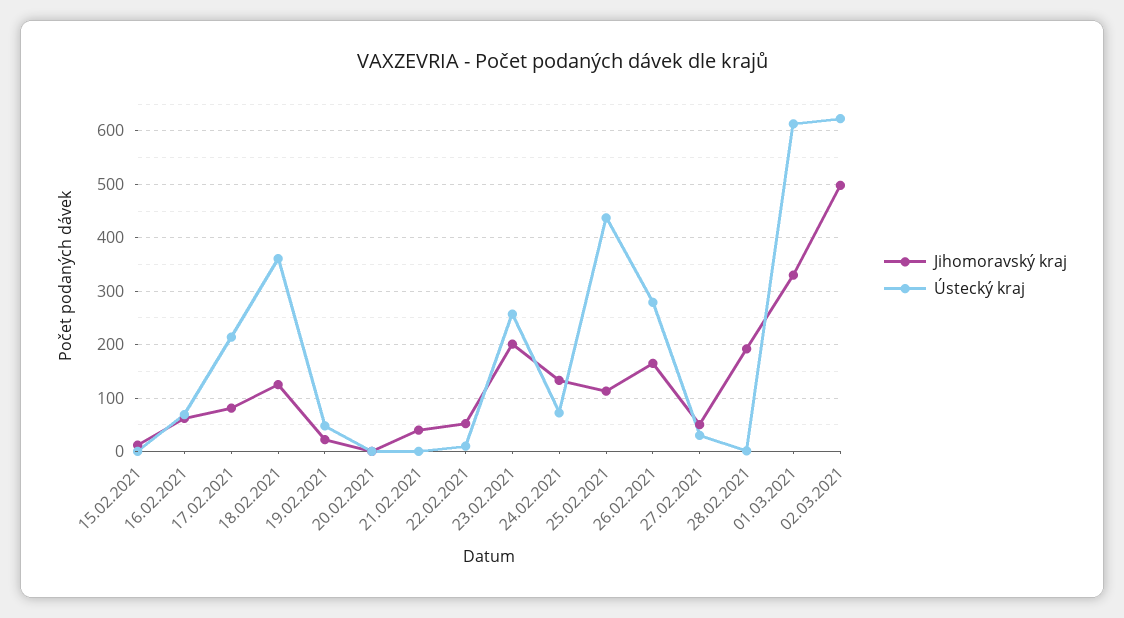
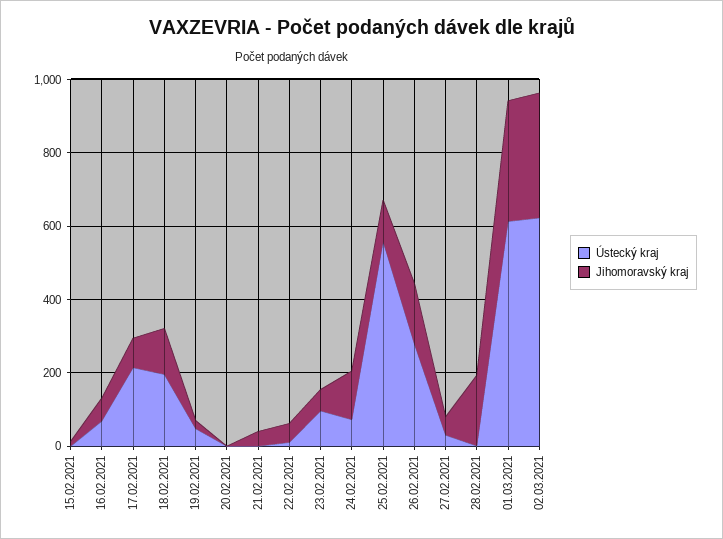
  {
    "Jihomoravský kraj": {
      "15.02.2021": 20,
      "16.02.2021": 60,
      "17.02.2021": 80,
      "18.02.2021": 120,
      "19.02.2021": 20,
      "20.02.2021": 0,
      "21.02.2021": 40,
      "22.02.2021": 60,
-     "23.02.2021": 200,
+     "23.02.2021": 50,
      "24.02.2021": 140,
      "25.02.2021": 120,
      "26.02.2021": 160,
      "27.02.2021": 60,
      "28.02.2021": 200,
      "01.03.2021": 340,
-     "02.03.2021": 500
+     "02.03.2021": 350
    },
    "Ústecký kraj": {
      "15.02.2021": 0,
      "16.02.2021": 60,
      "17.02.2021": 220,
-     "18.02.2021": 360,
+     "18.02.2021": 200,
      "19.02.2021": 40,
      "20.02.2021": 0,
      "21.02.2021": 0,
      "22.02.2021": 20,
-     "23.02.2021": 260,
+     "23.02.2021": 100,
      "24.02.2021": 80,
-     "25.02.2021": 440,
+     "25.02.2021": 550,
      "26.02.2021": 280,
      "27.02.2021": 40,
      "28.02.2021": 0,
      "01.03.2021": 620,
      "02.03.2021": 620
    }
  }

